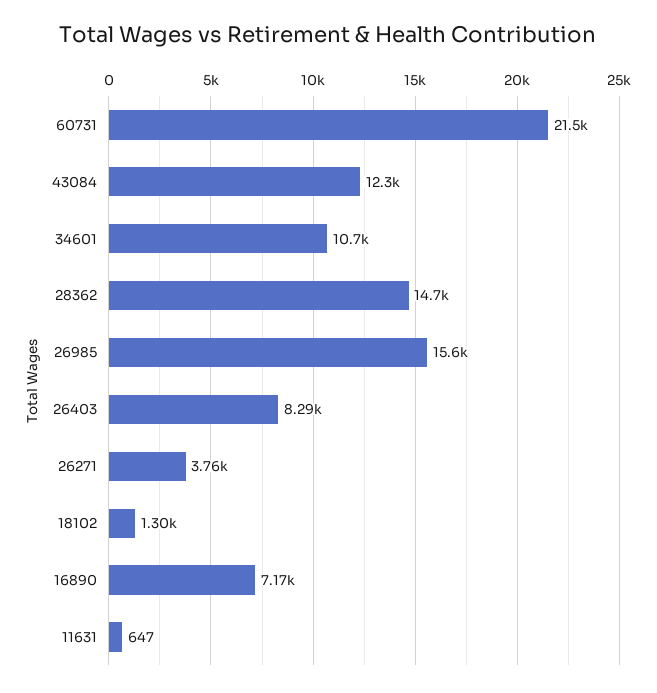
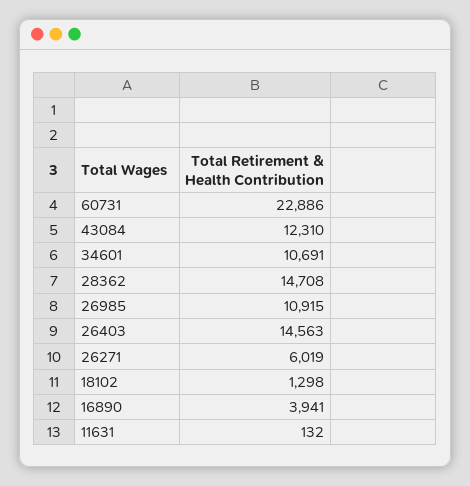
  {
-   "60731": 21500,
+   "60731": 22886,
    "43084": 12310,
    "34601": 10691,
    "28362": 14708,
-   "26985": 15600,
+   "26985": 10915,
-   "26403": 8290,
+   "26403": 14563,
-   "26271": 3760,
+   "26271": 6019,
    "18102": 1298,
-   "16890": 7170,
+   "16890": 3941,
-   "11631": 647
+   "11631": 132
  }

